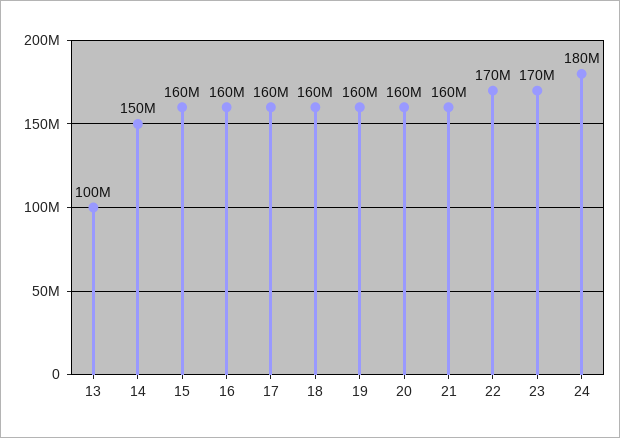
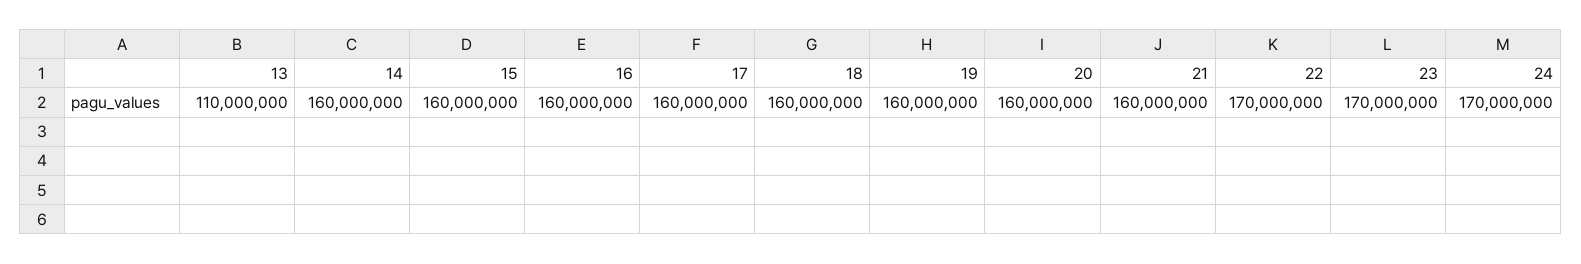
  {
-   "13": 100000000,
+   "13": 110000000,
-   "14": 150000000,
+   "14": 160000000,
    "15": 160000000,
    "16": 160000000,
    "17": 160000000,
    "18": 160000000,
    "19": 160000000,
    "20": 160000000,
    "21": 160000000,
    "22": 170000000,
    "23": 170000000,
-   "24": 180000000
+   "24": 170000000
  }

